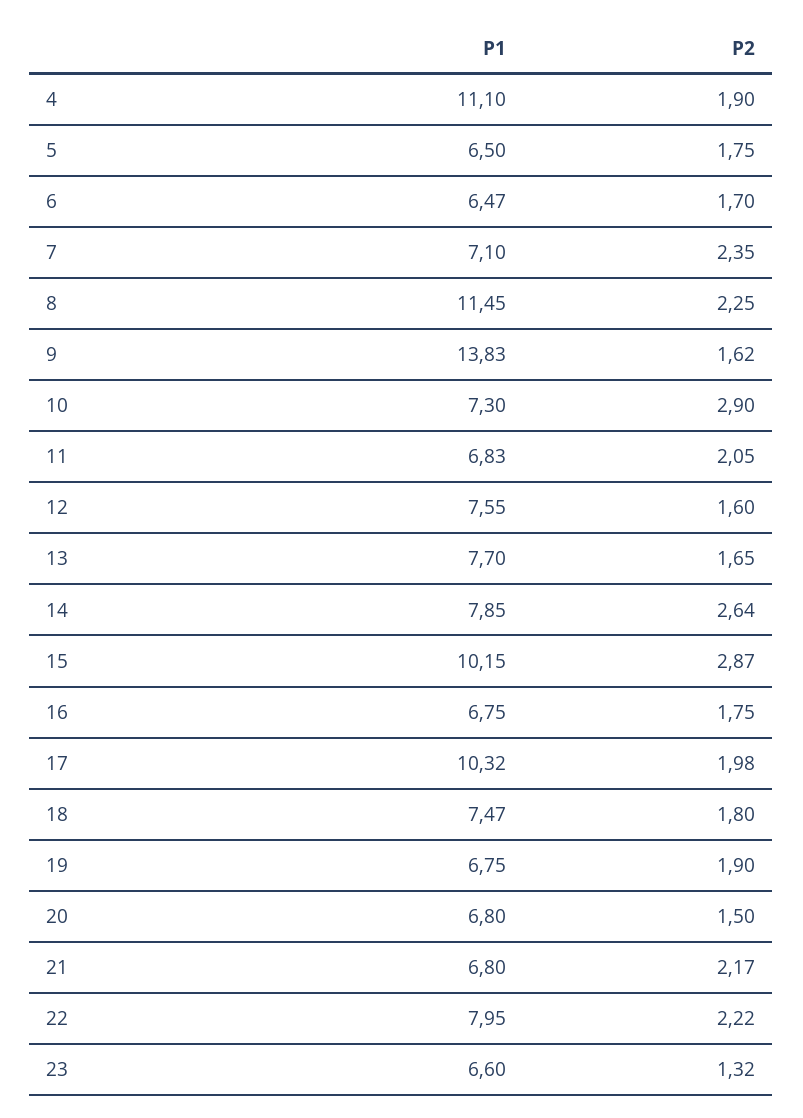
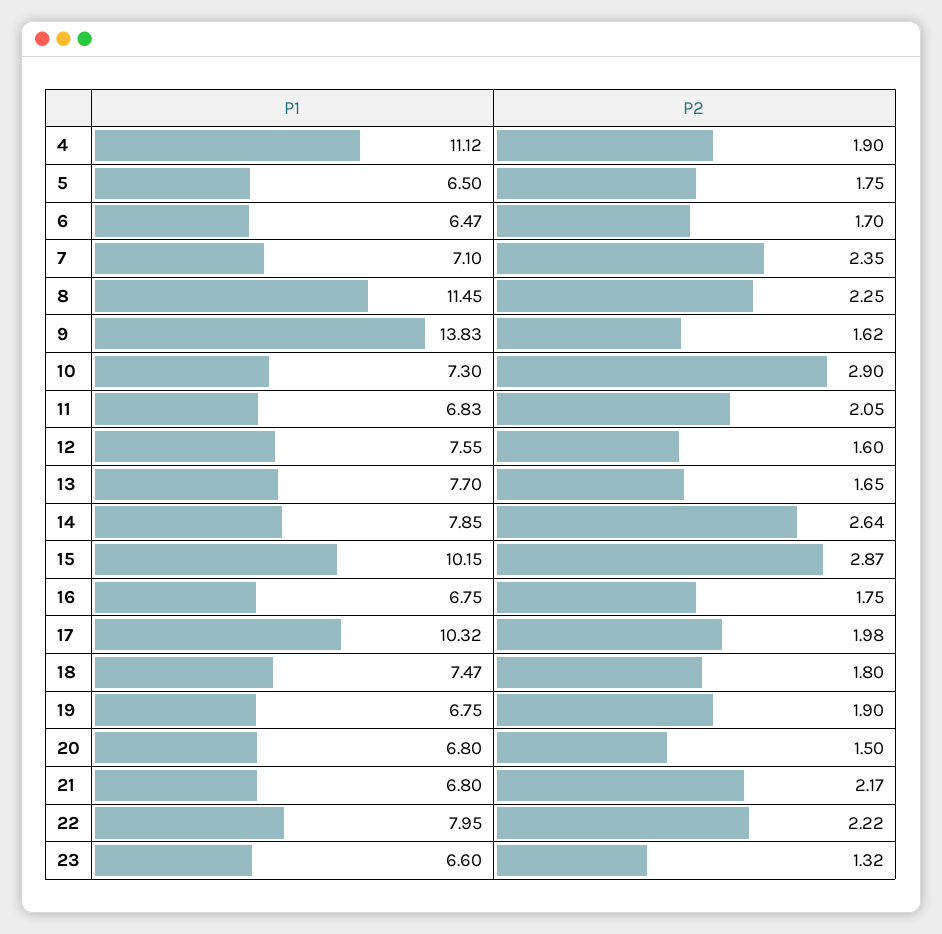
  {
    "P1": {
-     "4": 11.1,
+     "4": 11.12,
      "5": 6.5,
      "6": 6.47,
      "7": 7.1,
      "8": 11.45,
      "9": 13.83,
      "10": 7.3,
      "11": 6.83,
      "12": 7.55,
      "13": 7.7,
      "14": 7.85,
      "15": 10.15,
      "16": 6.75,
      "17": 10.32,
      "18": 7.47,
      "19": 6.75,
      "20": 6.8,
      "21": 6.8,
      "22": 7.95,
      "23": 6.6
    },
    "P2": {
      "4": 1.9,
      "5": 1.75,
      "6": 1.7,
      "7": 2.35,
      "8": 2.25,
      "9": 1.62,
      "10": 2.9,
      "11": 2.05,
      "12": 1.6,
      "13": 1.65,
      "14": 2.64,
      "15": 2.87,
      "16": 1.75,
      "17": 1.98,
      "18": 1.8,
      "19": 1.9,
      "20": 1.5,
      "21": 2.17,
      "22": 2.22,
      "23": 1.32
    }
  }

